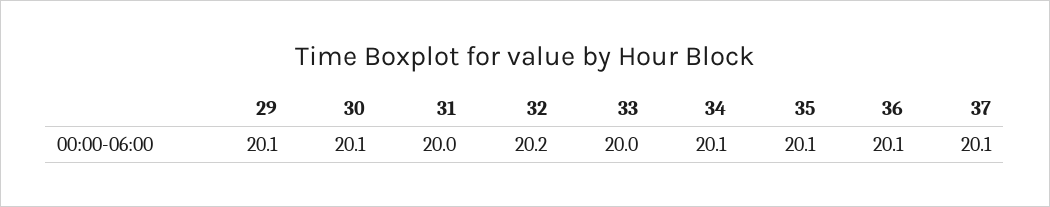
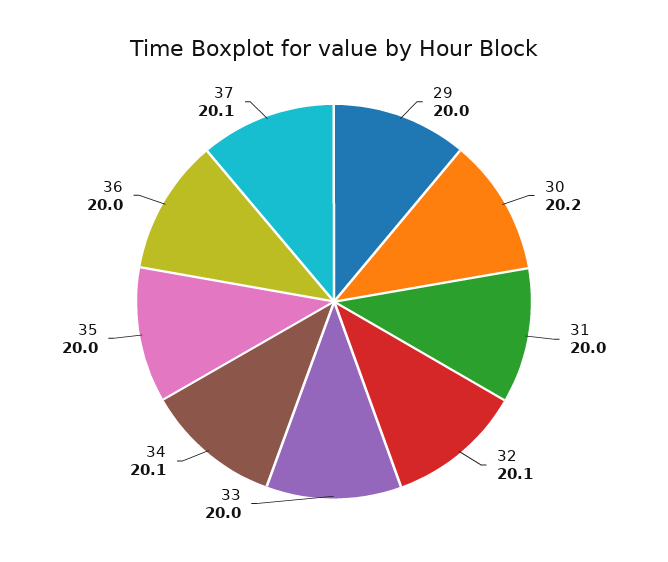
  {
-   "29": 20.1,
+   "29": 20,
-   "30": 20.1,
+   "30": 20.2,
    "31": 20,
-   "32": 20.2,
+   "32": 20.1,
    "33": 20,
    "34": 20.1,
-   "35": 20.1,
+   "35": 20,
-   "36": 20.1,
+   "36": 20,
    "37": 20.1
  }

